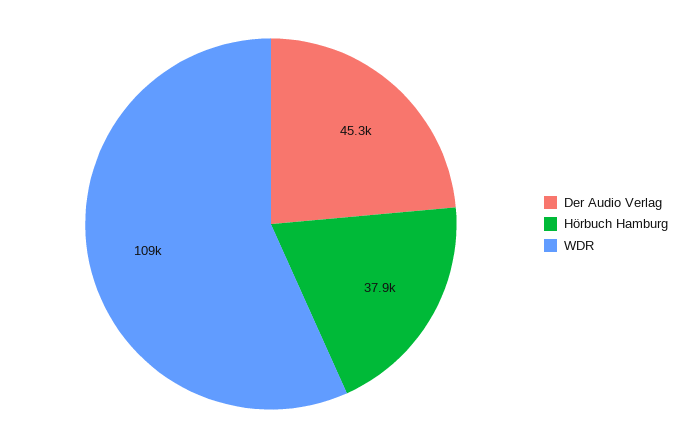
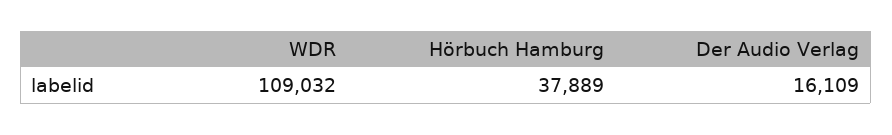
  {
-   "Der Audio Verlag": 45300,
+   "Der Audio Verlag": 16109,
    "Hörbuch Hamburg": 37889,
    "WDR": 109032
  }

